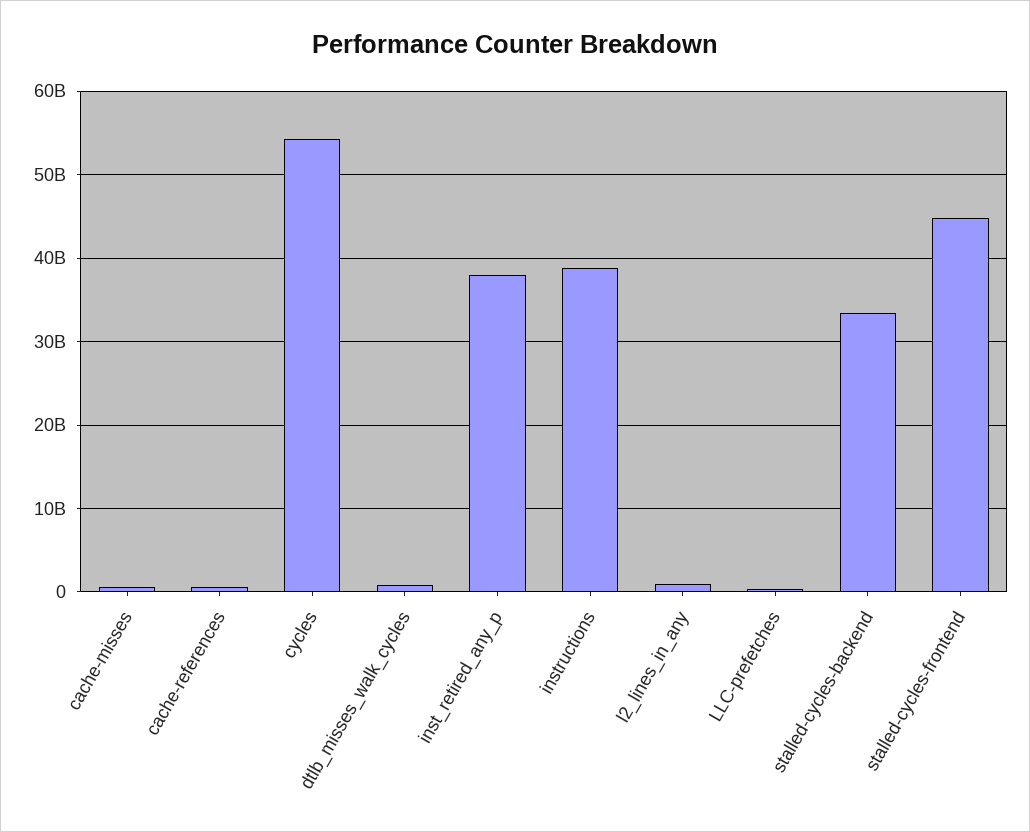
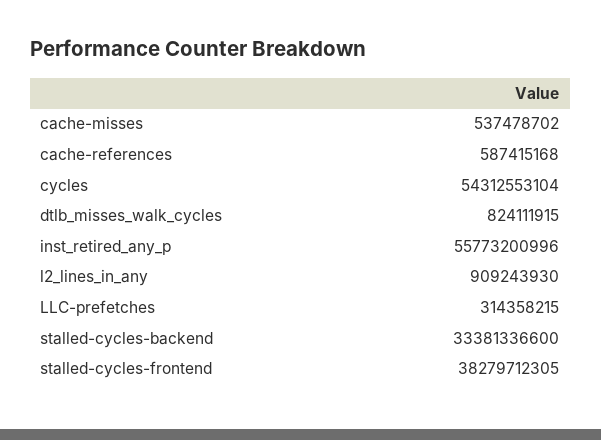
  {
    "cache-misses": 537478702,
    "cache-references": 587415168,
    "cycles": 54312553104,
    "dtlb_misses_walk_cycles": 824111915,
-   "inst_retired_any_p": 38000000000,
+   "inst_retired_any_p": 55773200996,
-   "instructions": 39000000000,
    "l2_lines_in_any": 909243930,
    "LLC-prefetches": 314358215,
    "stalled-cycles-backend": 33381336600,
-   "stalled-cycles-frontend": 45000000000
+   "stalled-cycles-frontend": 38279712305
  }

